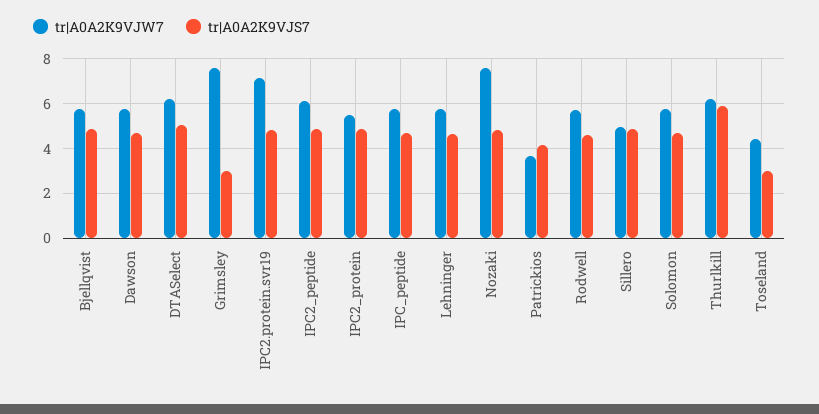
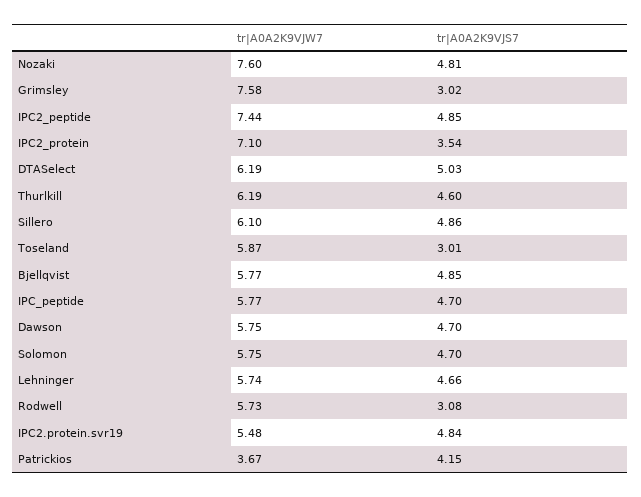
  {
    "tr|A0A2K9VJW7": {
      "Bjellqvist": 5.77,
      "Dawson": 5.75,
      "DTASelect": 6.19,
      "Grimsley": 7.58,
-     "IPC2.protein.svr19": 7,
+     "IPC2.protein.svr19": 5.48,
-     "IPC2_peptide": 6,
+     "IPC2_peptide": 7.44,
-     "IPC2_protein": 5.5,
+     "IPC2_protein": 7.1,
      "IPC_peptide": 5.77,
      "Lehninger": 5.74,
      "Nozaki": 7.6,
      "Patrickios": 3.67,
      "Rodwell": 5.73,
-     "Sillero": 5,
+     "Sillero": 6.1,
      "Solomon": 5.75,
      "Thurlkill": 6.19,
-     "Toseland": 4.5
+     "Toseland": 5.87
    },
    "tr|A0A2K9VJS7": {
      "Bjellqvist": 4.85,
      "Dawson": 4.7,
      "DTASelect": 5.03,
      "Grimsley": 3.02,
      "IPC2.protein.svr19": 4.84,
      "IPC2_peptide": 4.85,
-     "IPC2_protein": 5,
+     "IPC2_protein": 3.54,
      "IPC_peptide": 4.7,
      "Lehninger": 4.66,
      "Nozaki": 4.81,
      "Patrickios": 4.15,
-     "Rodwell": 4.5,
+     "Rodwell": 3.08,
      "Sillero": 4.86,
      "Solomon": 4.7,
-     "Thurlkill": 6,
+     "Thurlkill": 4.6,
      "Toseland": 3.01
    }
  }

